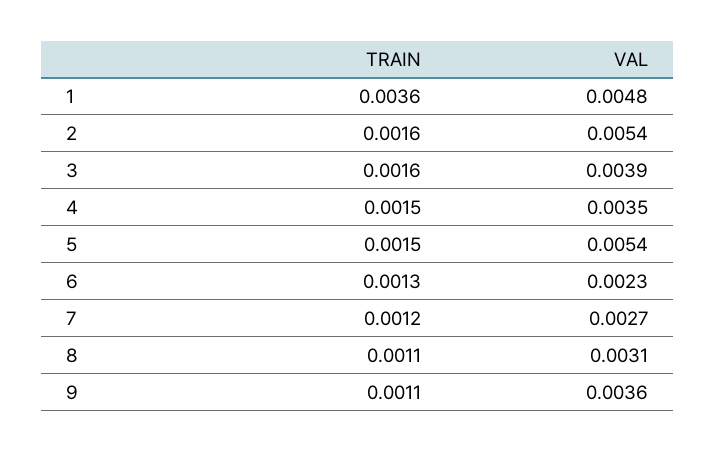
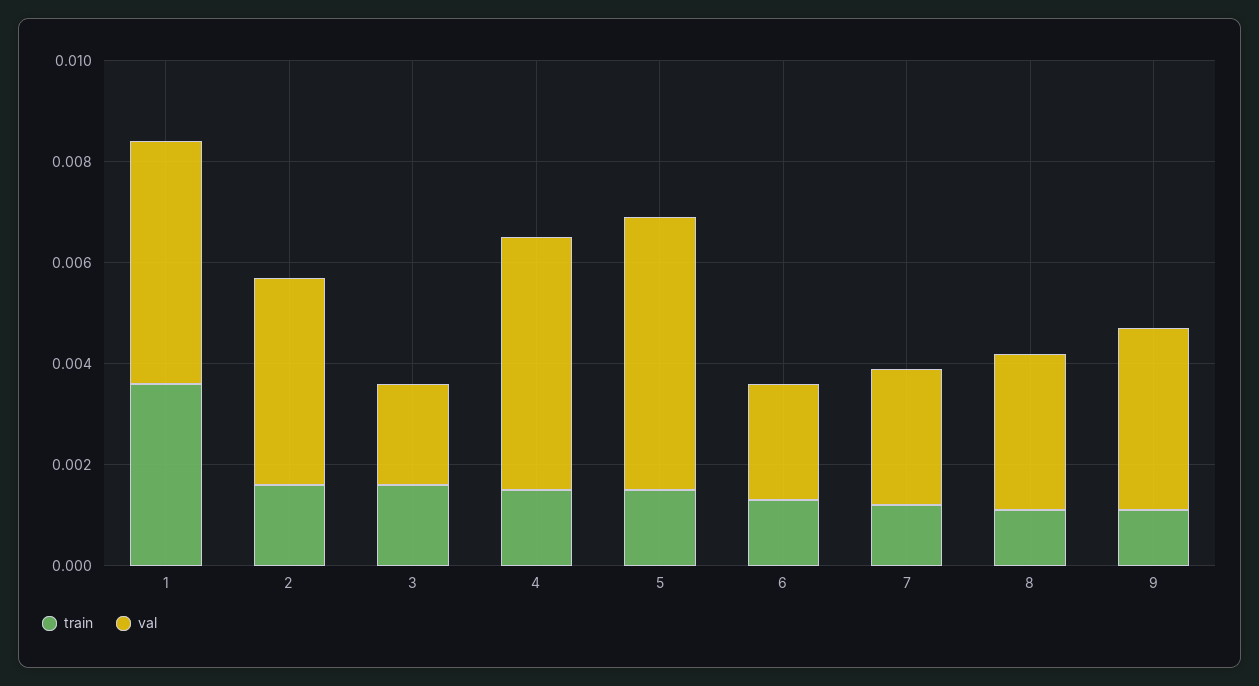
  {
    "TRAIN": {
      "1": 0.0036,
      "2": 0.0016,
      "3": 0.0016,
      "4": 0.0015,
      "5": 0.0015,
      "6": 0.0013,
      "7": 0.0012,
      "8": 0.0011,
      "9": 0.0011
    },
    "VAL": {
      "1": 0.0048,
-     "2": 0.0054,
+     "2": 0.004,
-     "3": 0.0039,
+     "3": 0.002,
-     "4": 0.0035,
+     "4": 0.005,
      "5": 0.0054,
      "6": 0.0023,
      "7": 0.0027,
      "8": 0.0031,
      "9": 0.0036
    }
  }

